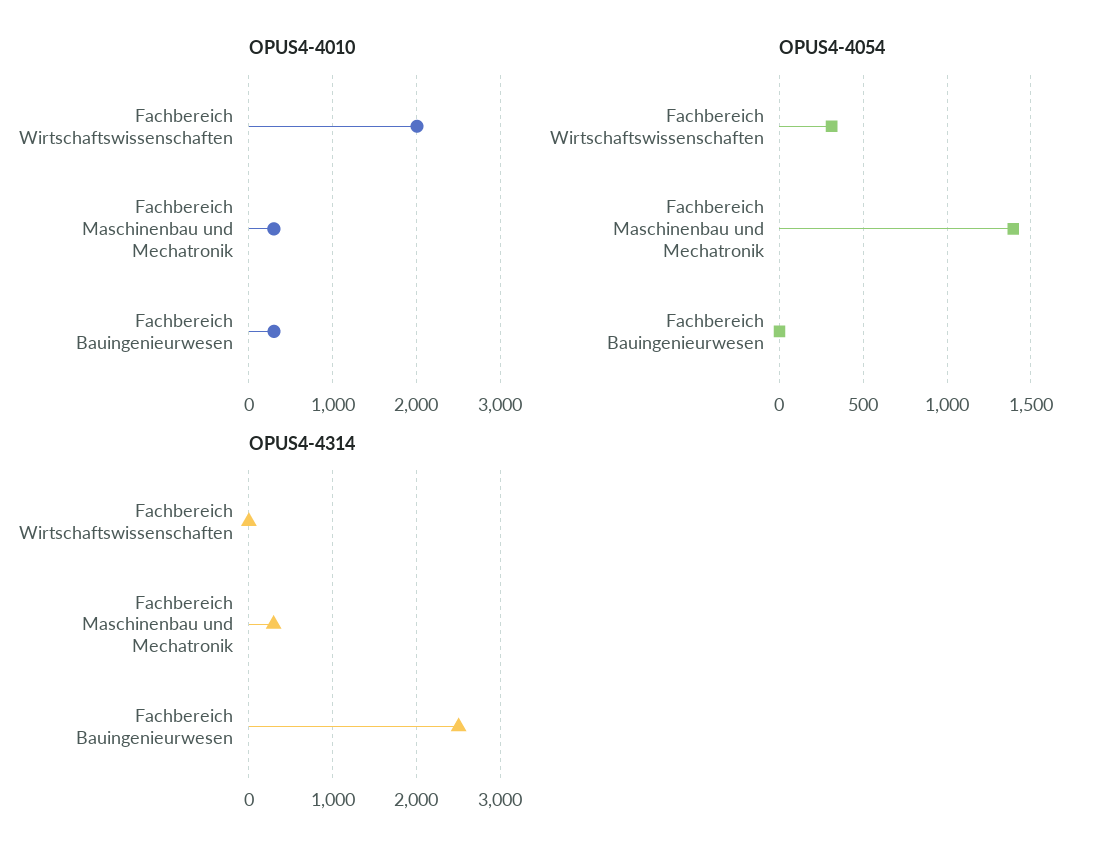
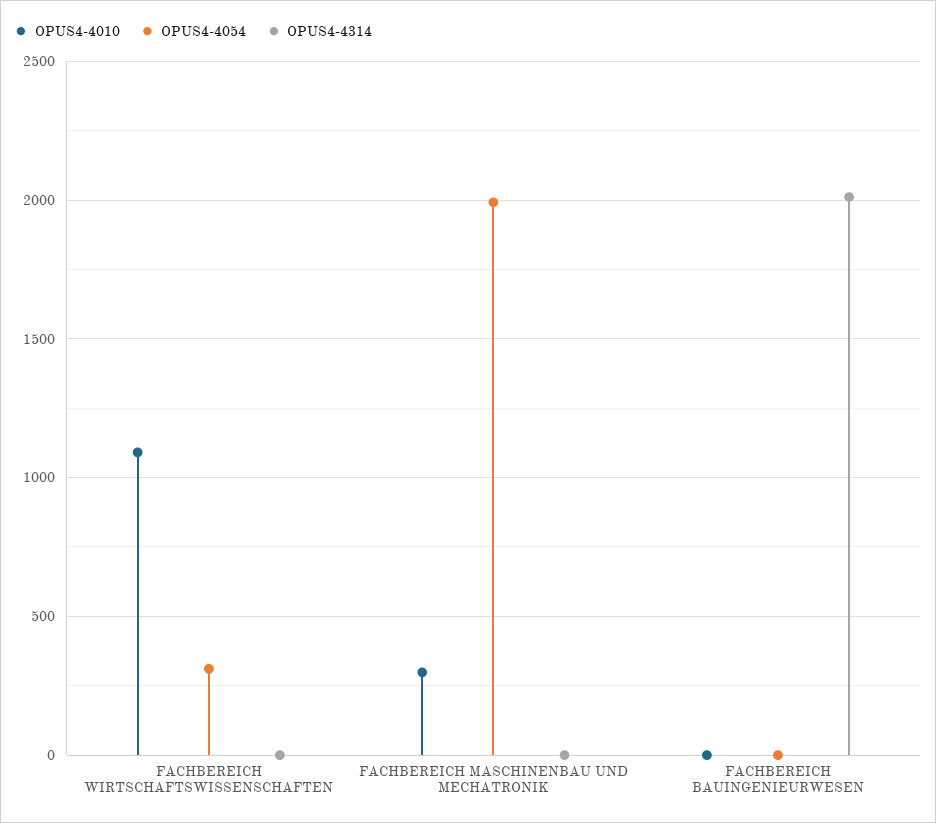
  {
    "OPUS4-4010": {
-     "Fachbereich Wirtschaftswissenschaften": 2000,
+     "Fachbereich Wirtschaftswissenschaften": 1100,
      "Fachbereich Maschinenbau und Mechatronik": 300,
-     "Fachbereich Bauingenieurwesen": 300
+     "Fachbereich Bauingenieurwesen": 0
    },
    "OPUS4-4054": {
      "Fachbereich Wirtschaftswissenschaften": 300,
-     "Fachbereich Maschinenbau und Mechatronik": 1400,
+     "Fachbereich Maschinenbau und Mechatronik": 2000,
      "Fachbereich Bauingenieurwesen": 0
    },
    "OPUS4-4314": {
      "Fachbereich Wirtschaftswissenschaften": 0,
-     "Fachbereich Maschinenbau und Mechatronik": 300,
+     "Fachbereich Maschinenbau und Mechatronik": 0,
-     "Fachbereich Bauingenieurwesen": 2500
+     "Fachbereich Bauingenieurwesen": 2000
    }
  }

